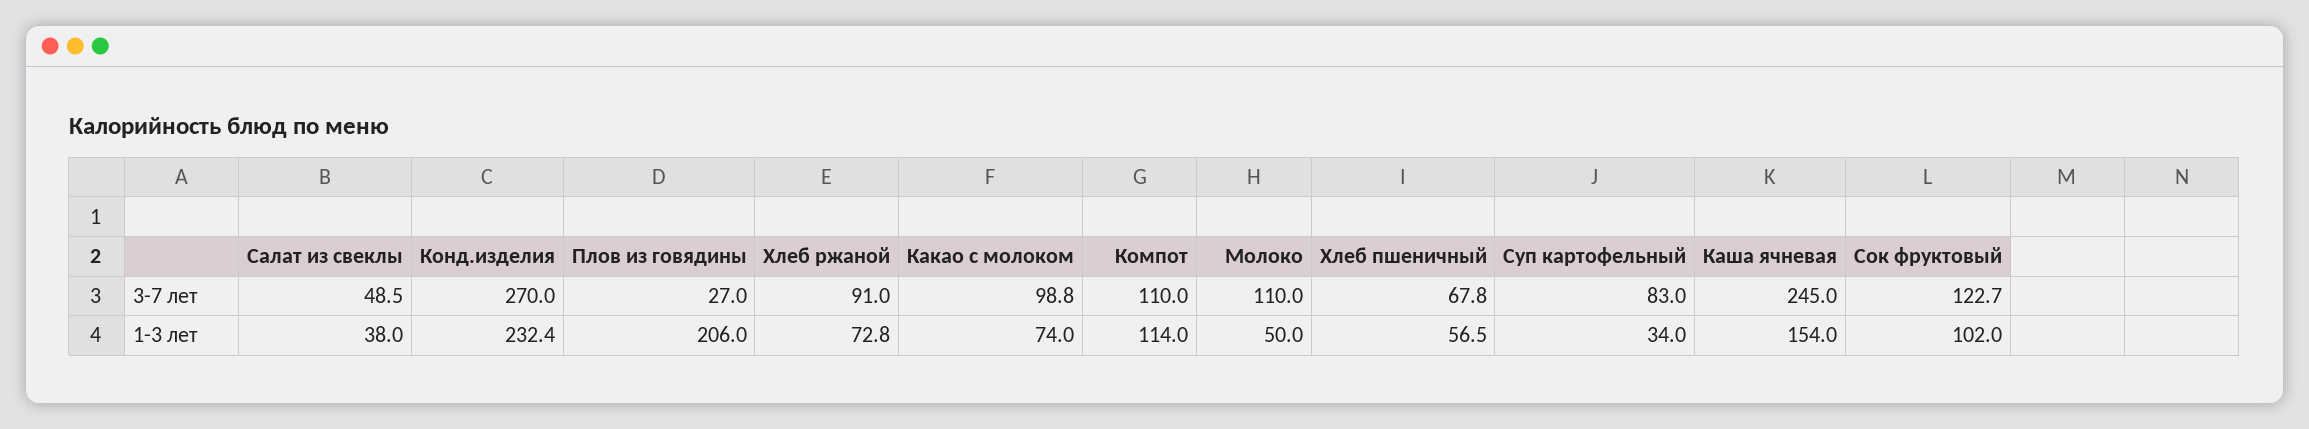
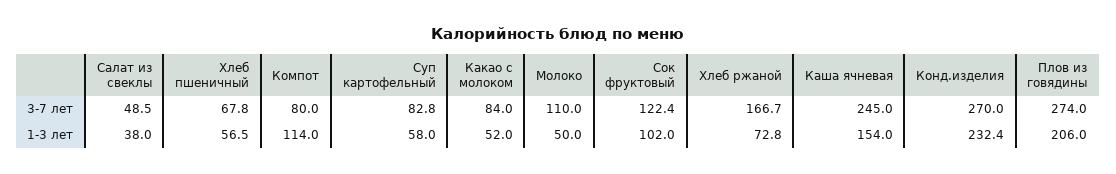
  {
    "Салат из свеклы": {
      "3-7 лет": 48.5,
      "1-3 лет": 38
    },
    "Конд.изделия": {
      "3-7 лет": 270,
      "1-3 лет": 232.4
    },
    "Плов из говядины": {
-     "3-7 лет": 27,
+     "3-7 лет": 274,
      "1-3 лет": 206
    },
    "Хлеб ржаной": {
-     "3-7 лет": 91,
+     "3-7 лет": 166.7,
      "1-3 лет": 72.8
    },
    "Какао с молоком": {
-     "3-7 лет": 98.8,
+     "3-7 лет": 84,
-     "1-3 лет": 74
+     "1-3 лет": 52
    },
    "Компот": {
-     "3-7 лет": 110,
+     "3-7 лет": 80,
      "1-3 лет": 114
    },
    "Молоко": {
      "3-7 лет": 110,
      "1-3 лет": 50
    },
    "Хлеб пшеничный": {
      "3-7 лет": 67.8,
      "1-3 лет": 56.5
    },
    "Суп картофельный": {
-     "3-7 лет": 83,
+     "3-7 лет": 82.8,
-     "1-3 лет": 34
+     "1-3 лет": 58
    },
    "Каша ячневая": {
      "3-7 лет": 245,
      "1-3 лет": 154
    },
    "Сок фруктовый": {
-     "3-7 лет": 122.7,
+     "3-7 лет": 122.4,
      "1-3 лет": 102
    }
  }

